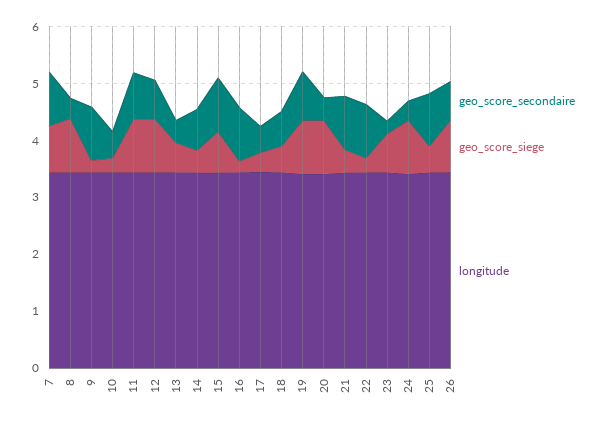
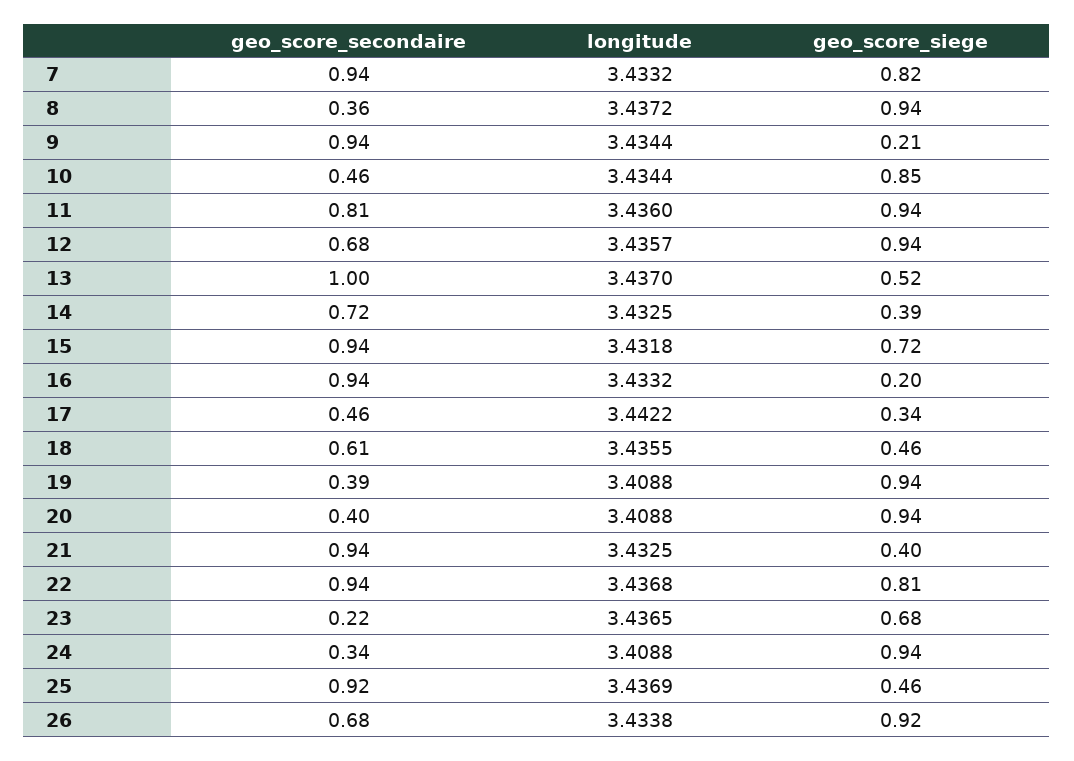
  {
    "geo_score_secondaire": {
      "7": 0.94,
      "8": 0.36,
      "9": 0.94,
      "10": 0.46,
      "11": 0.81,
      "12": 0.68,
-     "13": 0.4,
+     "13": 1,
      "14": 0.72,
      "15": 0.94,
      "16": 0.94,
      "17": 0.46,
      "18": 0.61,
-     "19": 0.8,
+     "19": 0.39,
      "20": 0.4,
      "21": 0.94,
      "22": 0.94,
      "23": 0.22,
      "24": 0.34,
      "25": 0.92,
      "26": 0.68
    },
    "geo_score_siege": {
      "7": 0.82,
      "8": 0.94,
      "9": 0.21,
-     "10": 0.2,
+     "10": 0.85,
      "11": 0.94,
      "12": 0.94,
      "13": 0.52,
      "14": 0.39,
      "15": 0.72,
      "16": 0.2,
      "17": 0.34,
      "18": 0.46,
      "19": 0.94,
      "20": 0.94,
      "21": 0.4,
-     "22": 0.2,
+     "22": 0.81,
      "23": 0.68,
      "24": 0.94,
      "25": 0.46,
      "26": 0.92
    },
    "longitude": {
      "7": 3.4332,
      "8": 3.4372,
      "9": 3.4344,
      "10": 3.4344,
      "11": 3.436,
      "12": 3.4357,
      "13": 3.437,
      "14": 3.4325,
      "15": 3.4318,
      "16": 3.4332,
      "17": 3.4422,
      "18": 3.4355,
      "19": 3.4088,
      "20": 3.4088,
      "21": 3.4325,
      "22": 3.4368,
      "23": 3.4365,
      "24": 3.4088,
      "25": 3.4369,
      "26": 3.4338
    }
  }

